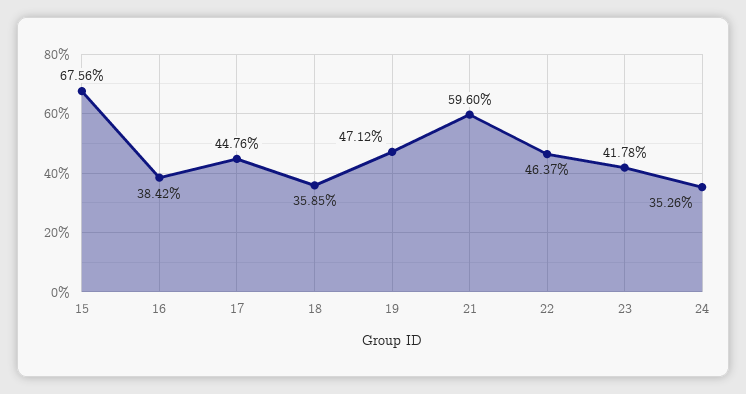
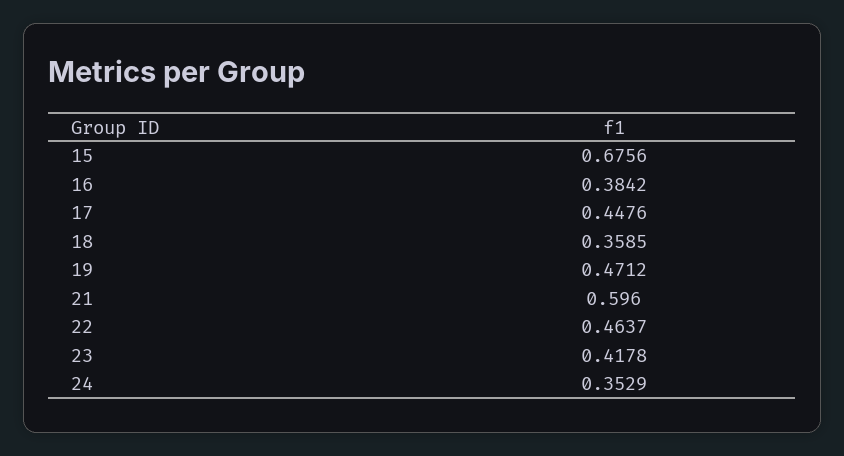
  {
    "15": 0.6756,
    "16": 0.3842,
    "17": 0.4476,
    "18": 0.3585,
    "19": 0.4712,
    "21": 0.596,
    "22": 0.4637,
    "23": 0.4178,
-   "24": 0.3526
+   "24": 0.3529
  }

